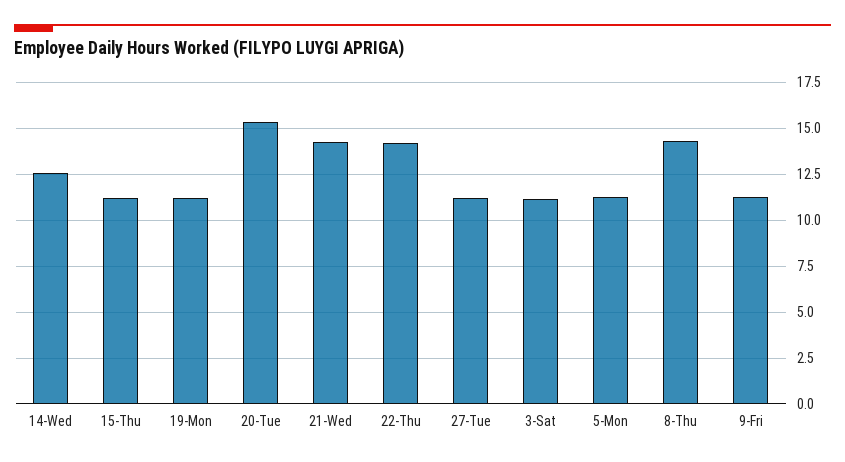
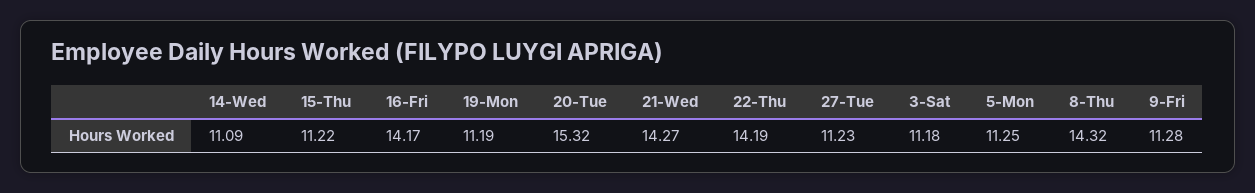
  {
-   "14-Wed": 12.5,
+   "14-Wed": 11.09,
    "15-Thu": 11.22,
    "19-Mon": 11.19,
    "20-Tue": 15.32,
    "21-Wed": 14.27,
    "22-Thu": 14.19,
    "27-Tue": 11.23,
    "3-Sat": 11.18,
    "5-Mon": 11.25,
    "8-Thu": 14.32,
-   "9-Fri": 11.28
+   "9-Fri": 11.28,
+   "16-Fri": 14.17
  }

